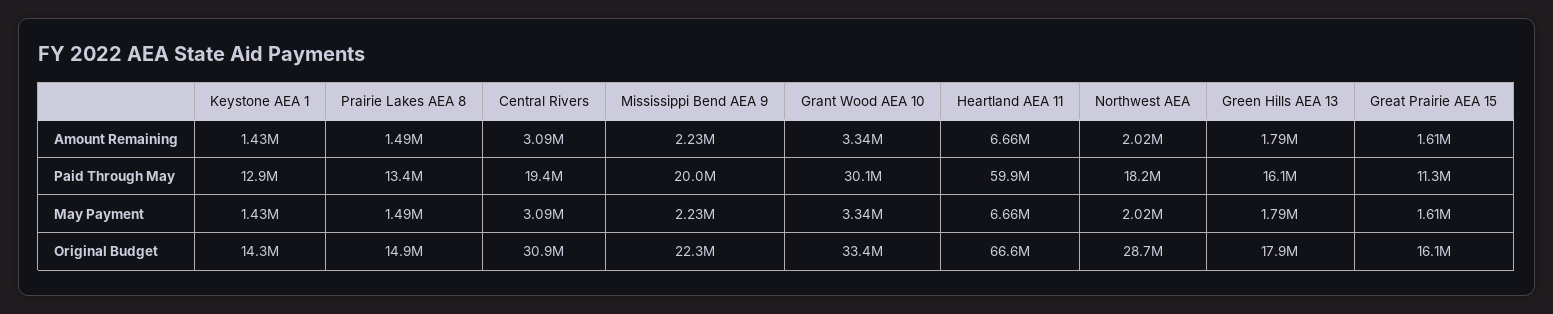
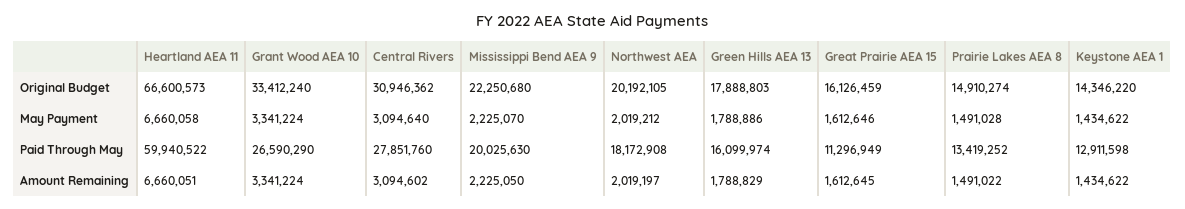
  {
    "Keystone AEA 1": {
      "Amount Remaining": 1434622,
      "Paid Through May": 12911598,
      "May Payment": 1434622,
      "Original Budget": 14346220
    },
    "Prairie Lakes AEA 8": {
      "Amount Remaining": 1491022,
      "Paid Through May": 13419252,
      "May Payment": 1491028,
      "Original Budget": 14910274
    },
    "Central Rivers": {
      "Amount Remaining": 3094602,
-     "Paid Through May": 19400000,
+     "Paid Through May": 27851760,
      "May Payment": 3094640,
      "Original Budget": 30946362
    },
    "Mississippi Bend AEA 9": {
      "Amount Remaining": 2225050,
      "Paid Through May": 20025630,
      "May Payment": 2225070,
      "Original Budget": 22250680
    },
    "Grant Wood AEA 10": {
      "Amount Remaining": 3341224,
-     "Paid Through May": 30100000,
+     "Paid Through May": 26590290,
      "May Payment": 3341224,
      "Original Budget": 33412240
    },
    "Heartland AEA 11": {
      "Amount Remaining": 6660051,
      "Paid Through May": 59940522,
      "May Payment": 6660058,
      "Original Budget": 66600573
    },
    "Northwest AEA": {
      "Amount Remaining": 2019197,
      "Paid Through May": 18172908,
      "May Payment": 2019212,
-     "Original Budget": 28700000
+     "Original Budget": 20192105
    },
    "Green Hills AEA 13": {
      "Amount Remaining": 1788829,
      "Paid Through May": 16099974,
      "May Payment": 1788886,
      "Original Budget": 17888803
    },
    "Great Prairie AEA 15": {
      "Amount Remaining": 1612645,
      "Paid Through May": 11296949,
      "May Payment": 1612646,
      "Original Budget": 16126459
    }
  }

